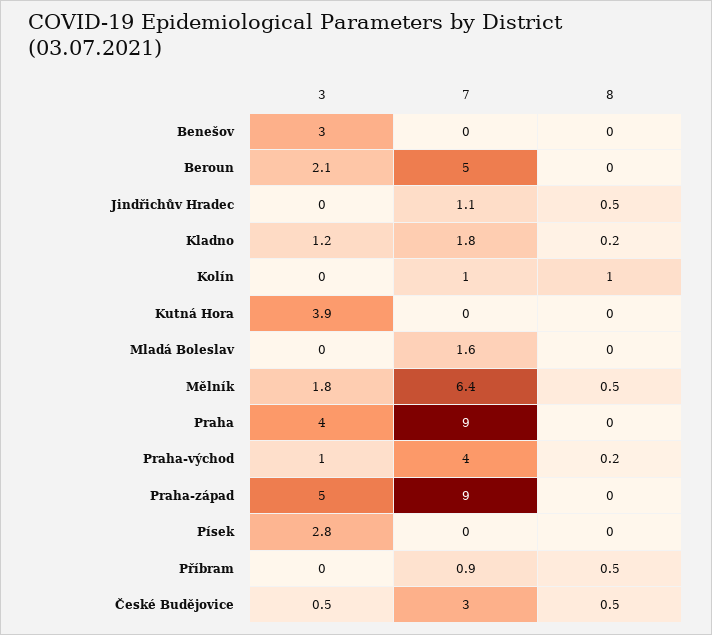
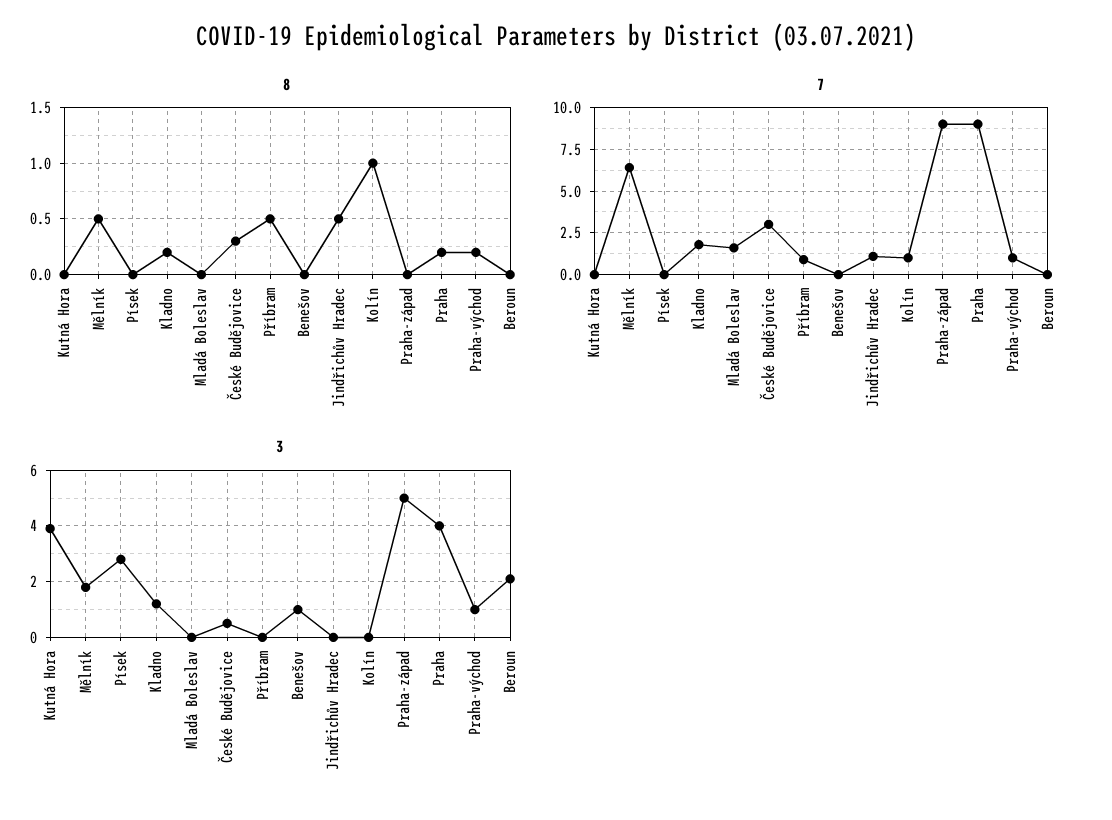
  {
    "3": {
-     "Benešov": 3,
+     "Benešov": 1,
      "Beroun": 2.1,
      "Jindřichův Hradec": 0,
      "Kladno": 1.2,
      "Kolín": 0,
      "Kutná Hora": 3.9,
      "Mladá Boleslav": 0,
      "Mělník": 1.8,
      "Praha": 4,
      "Praha-východ": 1,
      "Praha-západ": 5,
      "Písek": 2.8,
      "Příbram": 0,
      "České Budějovice": 0.5
    },
    "7": {
      "Benešov": 0,
-     "Beroun": 5,
+     "Beroun": 0,
      "Jindřichův Hradec": 1.1,
      "Kladno": 1.8,
      "Kolín": 1,
      "Kutná Hora": 0,
      "Mladá Boleslav": 1.6,
      "Mělník": 6.4,
      "Praha": 9,
-     "Praha-východ": 4,
+     "Praha-východ": 1,
      "Praha-západ": 9,
      "Písek": 0,
      "Příbram": 0.9,
      "České Budějovice": 3
    },
    "8": {
      "Benešov": 0,
      "Beroun": 0,
      "Jindřichův Hradec": 0.5,
      "Kladno": 0.2,
      "Kolín": 1,
      "Kutná Hora": 0,
      "Mladá Boleslav": 0,
      "Mělník": 0.5,
-     "Praha": 0,
+     "Praha": 0.2,
      "Praha-východ": 0.2,
      "Praha-západ": 0,
      "Písek": 0,
      "Příbram": 0.5,
-     "České Budějovice": 0.5
+     "České Budějovice": 0.3
    }
  }

